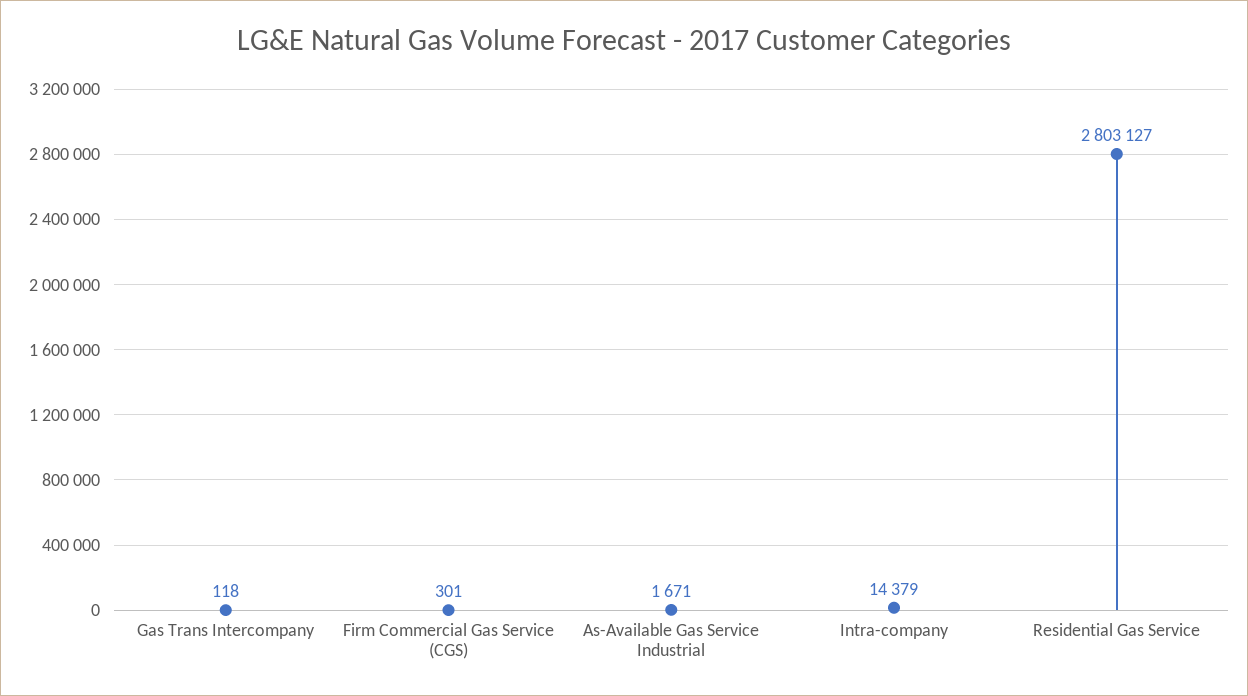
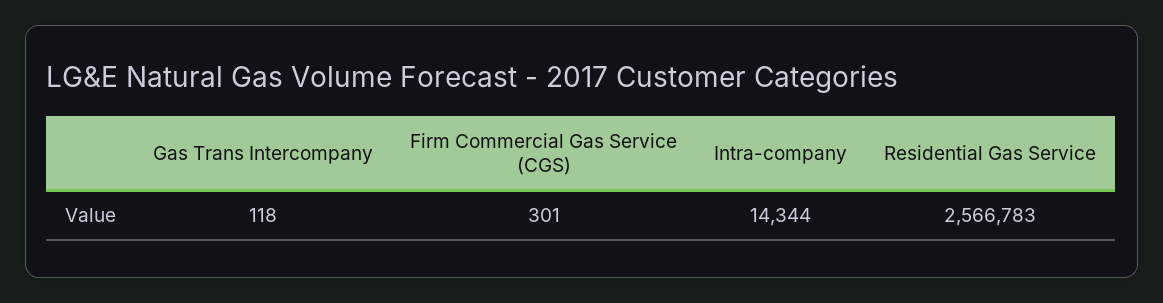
  {
    "Gas Trans Intercompany": 118,
    "Firm Commercial Gas Service (CGS)": 301,
-   "As-Available Gas Service Industrial": 1671,
-   "Intra-company": 14379,
+   "Intra-company": 14344,
-   "Residential Gas Service": 2803127
+   "Residential Gas Service": 2566783
  }

